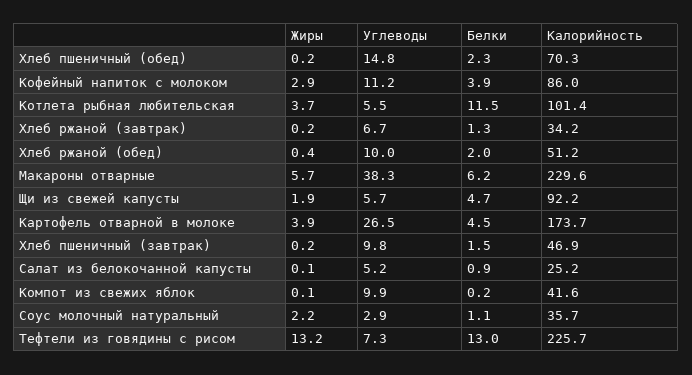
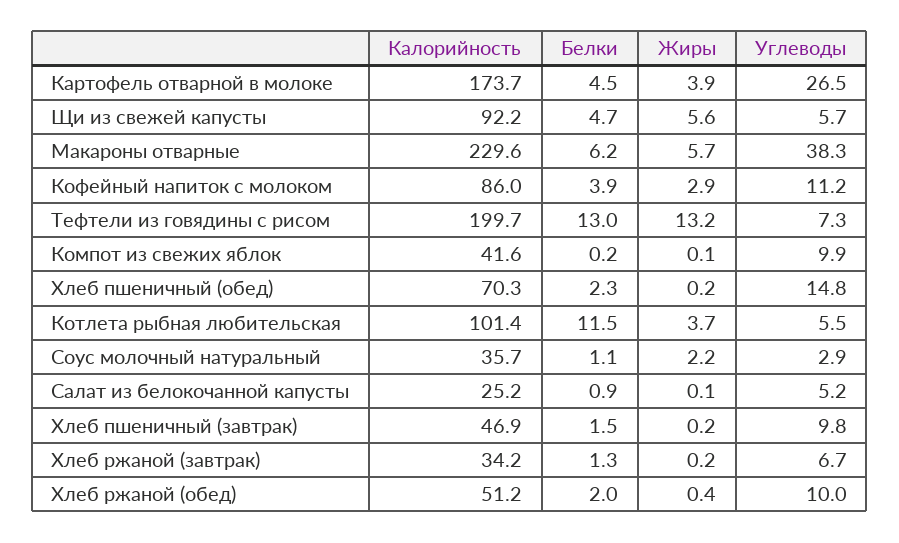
  {
    "Жиры": {
      "Хлеб пшеничный (обед)": 0.2,
      "Кофейный напиток с молоком": 2.9,
      "Котлета рыбная любительская": 3.7,
      "Хлеб ржаной (завтрак)": 0.2,
      "Хлеб ржаной (обед)": 0.4,
      "Макароны отварные": 5.7,
-     "Щи из свежей капусты": 1.9,
+     "Щи из свежей капусты": 5.6,
      "Картофель отварной в молоке": 3.9,
      "Хлеб пшеничный (завтрак)": 0.2,
      "Салат из белокочанной капусты": 0.1,
      "Компот из свежих яблок": 0.1,
      "Соус молочный натуральный": 2.2,
      "Тефтели из говядины с рисом": 13.2
    },
    "Углеводы": {
      "Хлеб пшеничный (обед)": 14.8,
      "Кофейный напиток с молоком": 11.2,
      "Котлета рыбная любительская": 5.5,
      "Хлеб ржаной (завтрак)": 6.7,
      "Хлеб ржаной (обед)": 10,
      "Макароны отварные": 38.3,
      "Щи из свежей капусты": 5.7,
      "Картофель отварной в молоке": 26.5,
      "Хлеб пшеничный (завтрак)": 9.8,
      "Салат из белокочанной капусты": 5.2,
      "Компот из свежих яблок": 9.9,
      "Соус молочный натуральный": 2.9,
      "Тефтели из говядины с рисом": 7.3
    },
    "Белки": {
      "Хлеб пшеничный (обед)": 2.3,
      "Кофейный напиток с молоком": 3.9,
      "Котлета рыбная любительская": 11.5,
      "Хлеб ржаной (завтрак)": 1.3,
      "Хлеб ржаной (обед)": 2,
      "Макароны отварные": 6.2,
      "Щи из свежей капусты": 4.7,
      "Картофель отварной в молоке": 4.5,
      "Хлеб пшеничный (завтрак)": 1.5,
      "Салат из белокочанной капусты": 0.9,
      "Компот из свежих яблок": 0.2,
      "Соус молочный натуральный": 1.1,
      "Тефтели из говядины с рисом": 13
    },
    "Калорийность": {
      "Хлеб пшеничный (обед)": 70.3,
      "Кофейный напиток с молоком": 86,
      "Котлета рыбная любительская": 101.4,
      "Хлеб ржаной (завтрак)": 34.2,
      "Хлеб ржаной (обед)": 51.2,
      "Макароны отварные": 229.6,
      "Щи из свежей капусты": 92.2,
      "Картофель отварной в молоке": 173.7,
      "Хлеб пшеничный (завтрак)": 46.9,
      "Салат из белокочанной капусты": 25.2,
      "Компот из свежих яблок": 41.6,
      "Соус молочный натуральный": 35.7,
-     "Тефтели из говядины с рисом": 225.7
+     "Тефтели из говядины с рисом": 199.7
    }
  }

